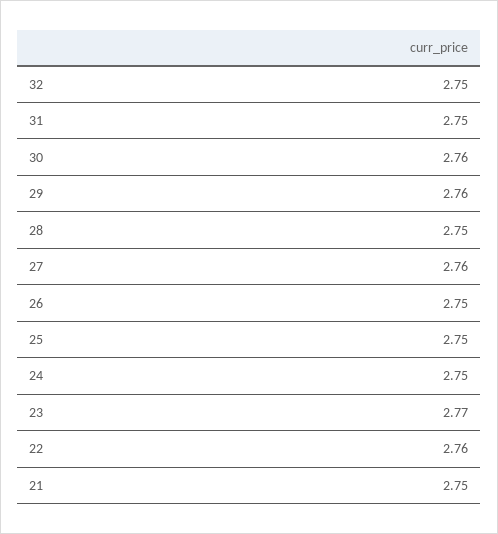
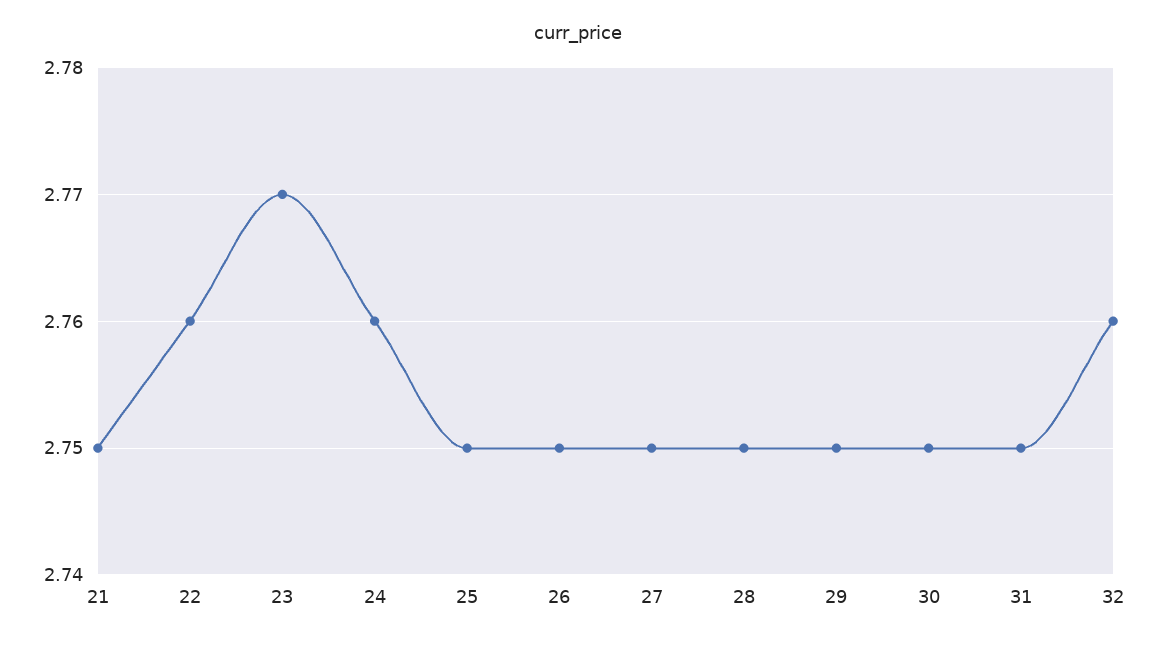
  {
-   "32": 2.75,
+   "32": 2.76,
    "31": 2.75,
-   "30": 2.76,
+   "30": 2.75,
-   "29": 2.76,
+   "29": 2.75,
    "28": 2.75,
-   "27": 2.76,
+   "27": 2.75,
    "26": 2.75,
    "25": 2.75,
-   "24": 2.75,
+   "24": 2.76,
    "23": 2.77,
    "22": 2.76,
    "21": 2.75
  }

